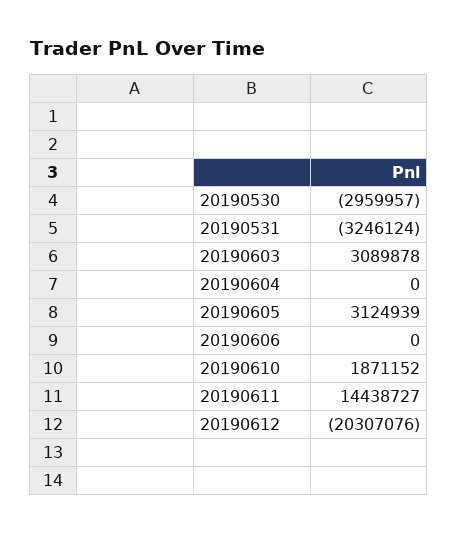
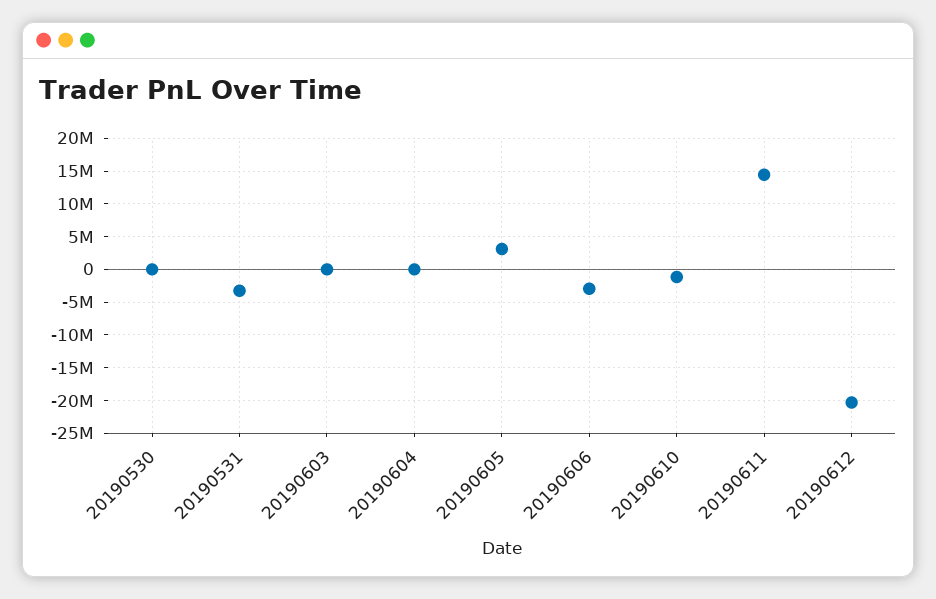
  {
-   "20190530": -2959957,
+   "20190530": 0,
    "20190531": -3246124,
-   "20190603": 3089878,
+   "20190603": 0,
    "20190604": 0,
    "20190605": 3124939,
-   "20190606": 0,
+   "20190606": -3000000,
-   "20190610": 1871152,
+   "20190610": -1000000,
    "20190611": 14438727,
    "20190612": -20307076
  }

